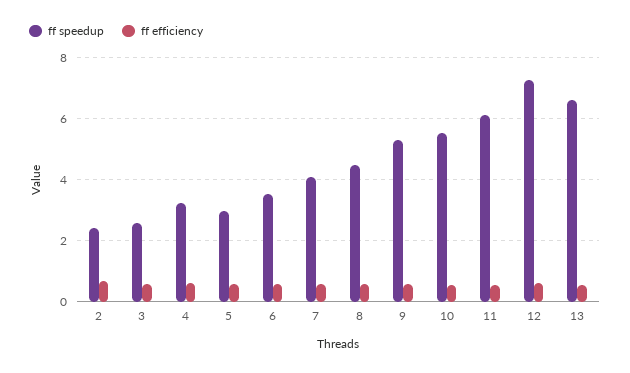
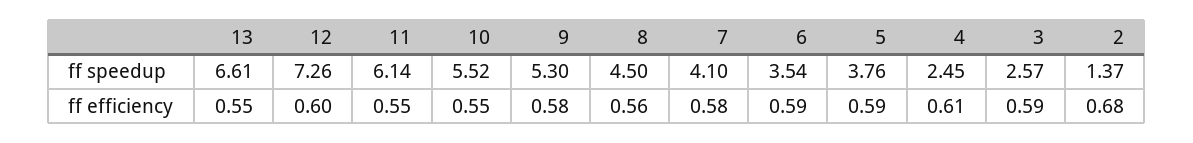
  {
    "ff speedup": {
-     "2": 2.4,
+     "2": 1.37,
      "3": 2.57,
-     "4": 3.2,
+     "4": 2.45,
-     "5": 3,
+     "5": 3.76,
      "6": 3.54,
      "7": 4.1,
      "8": 4.5,
      "9": 5.3,
      "10": 5.52,
      "11": 6.14,
      "12": 7.26,
      "13": 6.61
    },
    "ff efficiency": {
      "2": 0.68,
      "3": 0.59,
      "4": 0.61,
      "5": 0.59,
      "6": 0.59,
      "7": 0.58,
      "8": 0.56,
      "9": 0.58,
      "10": 0.55,
      "11": 0.55,
      "12": 0.6,
      "13": 0.55
    }
  }

